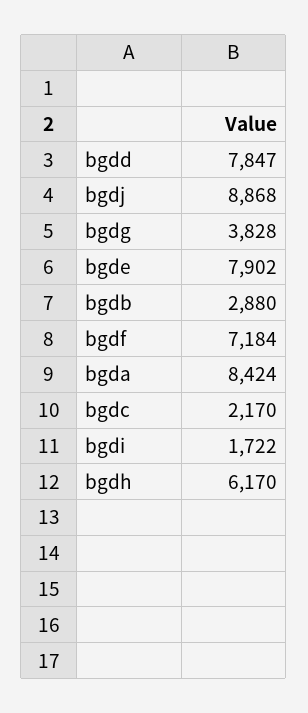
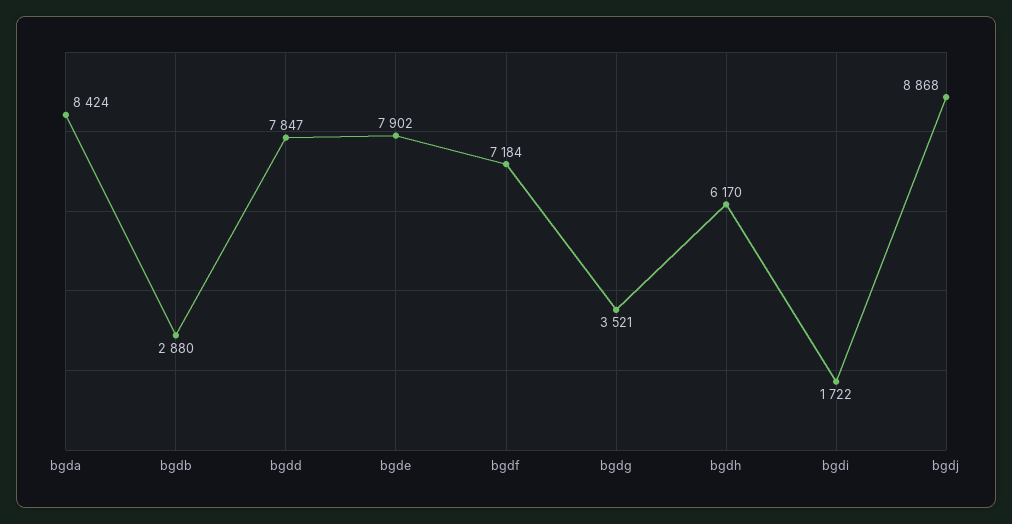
  {
    "bgdd": 7847,
    "bgdj": 8868,
-   "bgdg": 3828,
+   "bgdg": 3521,
    "bgde": 7902,
    "bgdb": 2880,
    "bgdf": 7184,
    "bgda": 8424,
-   "bgdc": 2170,
    "bgdi": 1722,
    "bgdh": 6170
  }

